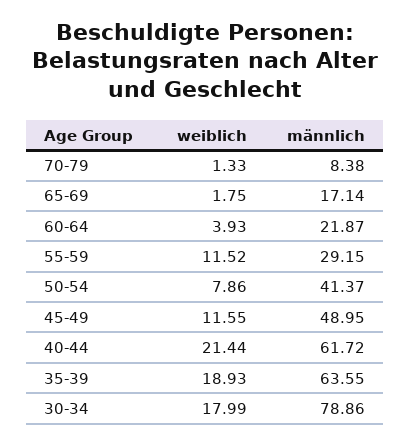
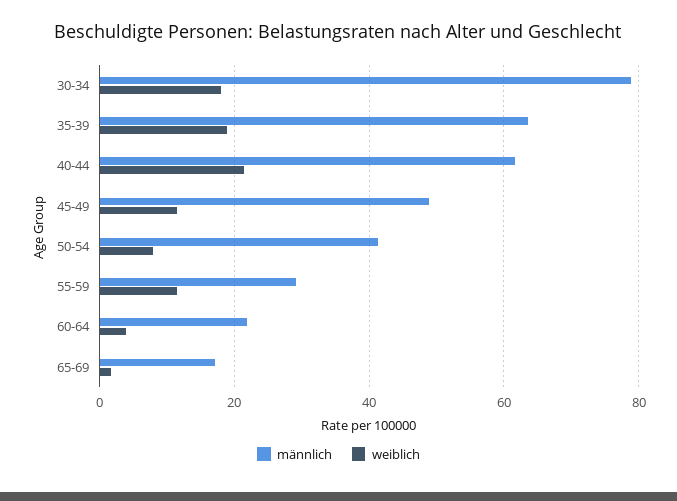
  {
    "weiblich": {
-     "70-79": 1.33,
      "65-69": 1.75,
      "60-64": 3.93,
      "55-59": 11.52,
      "50-54": 7.86,
      "45-49": 11.55,
      "40-44": 21.44,
      "35-39": 18.93,
      "30-34": 17.99
    },
    "männlich": {
-     "70-79": 8.38,
      "65-69": 17.14,
      "60-64": 21.87,
      "55-59": 29.15,
      "50-54": 41.37,
      "45-49": 48.95,
      "40-44": 61.72,
      "35-39": 63.55,
      "30-34": 78.86
    }
  }

